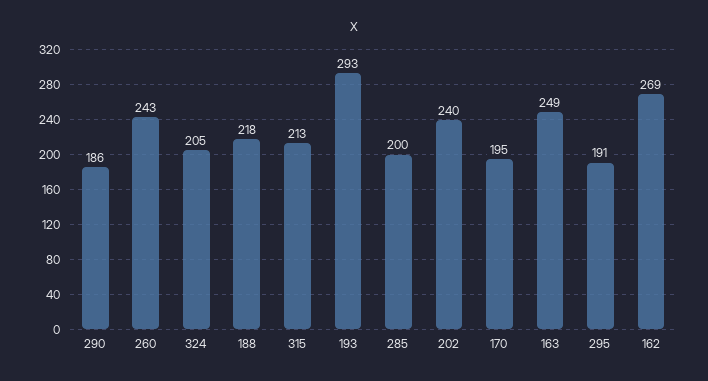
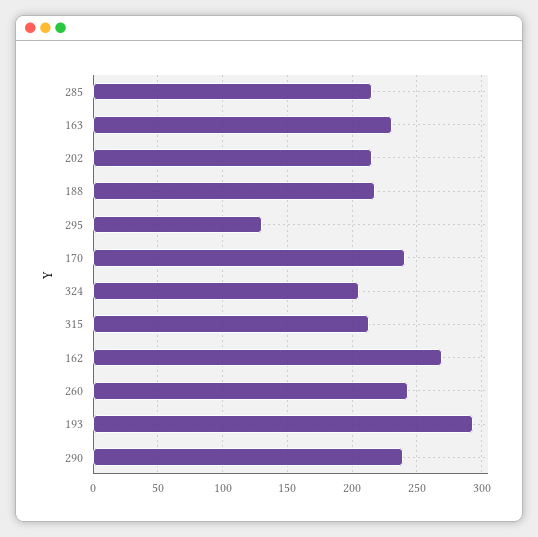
  {
-   "290": 186,
+   "290": 240,
    "260": 243,
    "324": 205,
    "188": 218,
    "315": 213,
    "193": 293,
-   "285": 200,
+   "285": 215,
-   "202": 240,
+   "202": 215,
-   "170": 195,
+   "170": 240,
-   "163": 249,
+   "163": 230,
-   "295": 191,
+   "295": 130,
    "162": 269
  }

